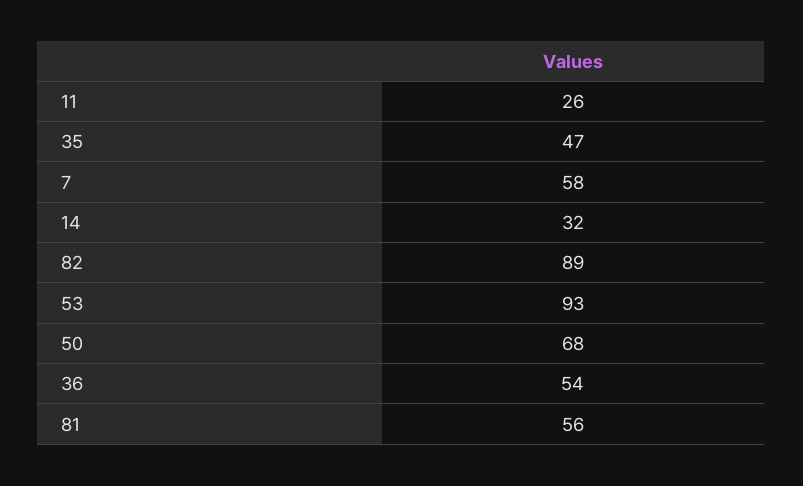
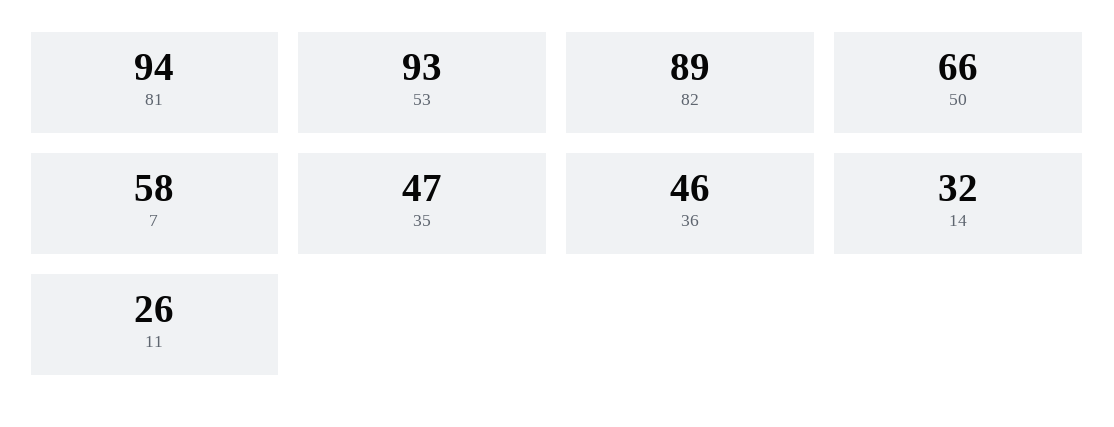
  {
    "11": 26,
    "35": 47,
    "7": 58,
    "14": 32,
    "82": 89,
    "53": 93,
-   "50": 68,
+   "50": 66,
-   "36": 54,
+   "36": 46,
-   "81": 56
+   "81": 94
  }

